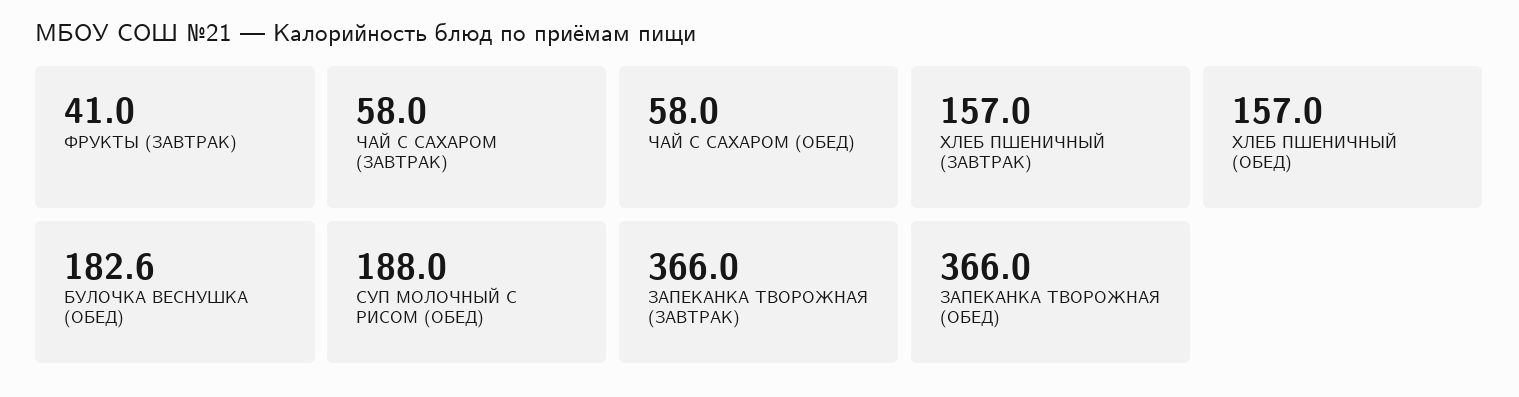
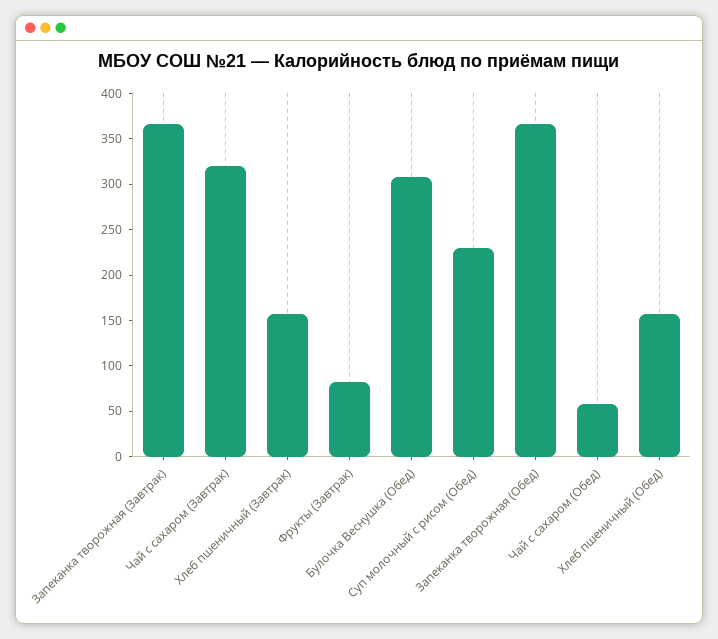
  {
-   "ФРУКТЫ (ЗАВТРАК)": 41,
+   "ФРУКТЫ (ЗАВТРАК)": 80,
-   "ЧАЙ С САХАРОМ (ЗАВТРАК)": 58,
+   "ЧАЙ С САХАРОМ (ЗАВТРАК)": 320,
    "ЧАЙ С САХАРОМ (ОБЕД)": 58,
    "ХЛЕБ ПШЕНИЧНЫЙ (ЗАВТРАК)": 157,
    "ХЛЕБ ПШЕНИЧНЫЙ (ОБЕД)": 157,
-   "БУЛОЧКА ВЕСНУШКА (ОБЕД)": 182.6,
+   "БУЛОЧКА ВЕСНУШКА (ОБЕД)": 310,
-   "СУП МОЛОЧНЫЙ С РИСОМ (ОБЕД)": 188,
+   "СУП МОЛОЧНЫЙ С РИСОМ (ОБЕД)": 230,
    "ЗАПЕКАНКА ТВОРОЖНАЯ (ЗАВТРАК)": 366,
    "ЗАПЕКАНКА ТВОРОЖНАЯ (ОБЕД)": 366
  }

